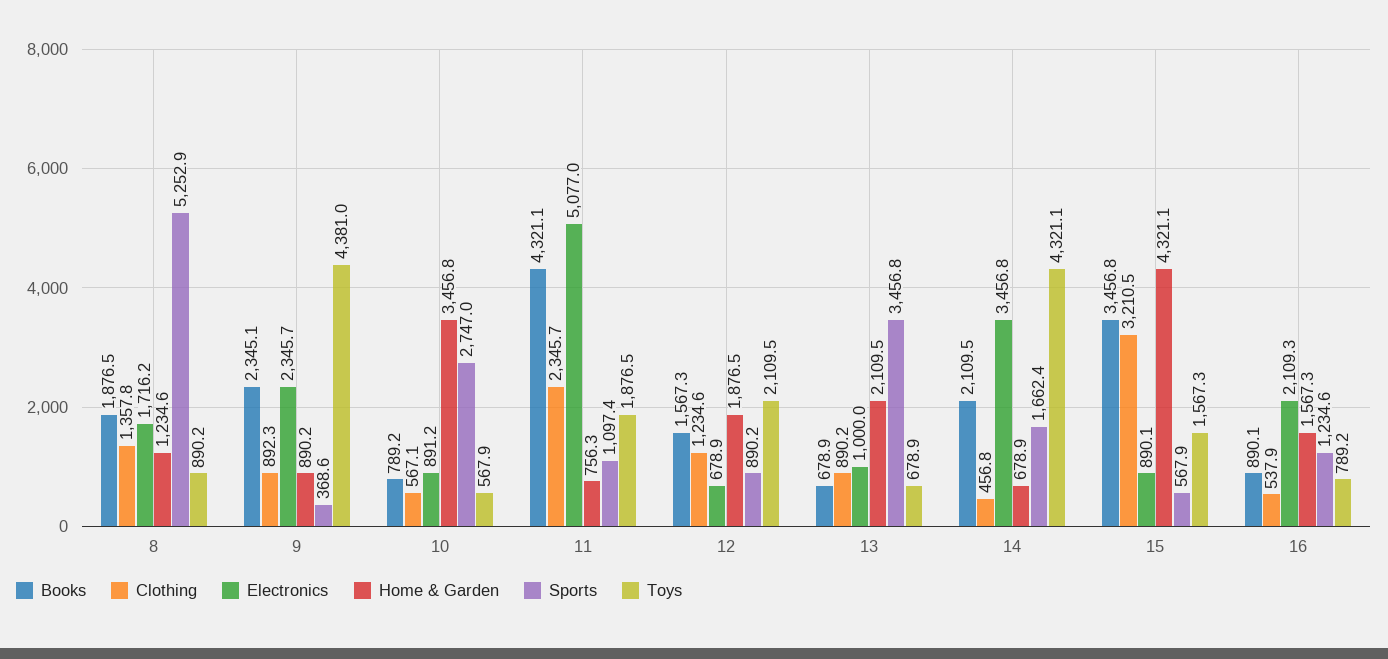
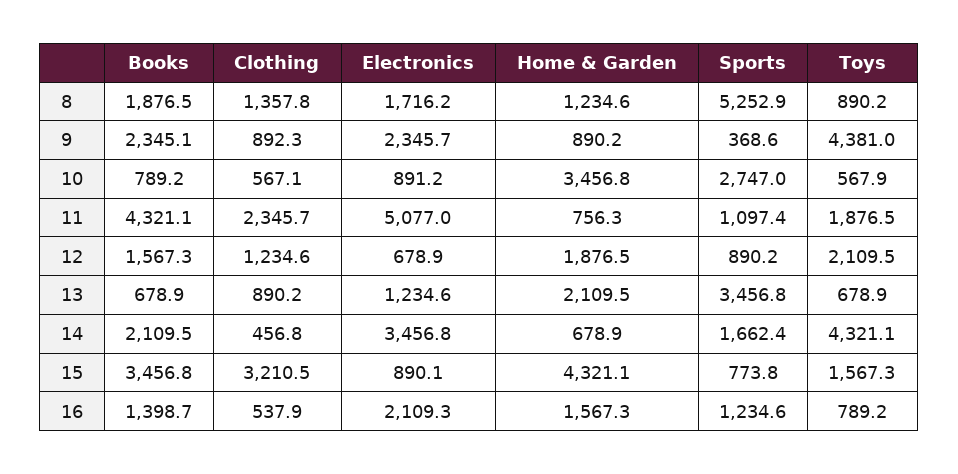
  {
    "Books": {
      "8": 1876.5,
      "9": 2345.1,
      "10": 789.2,
      "11": 4321.1,
      "12": 1567.3,
      "13": 678.9,
      "14": 2109.5,
      "15": 3456.8,
-     "16": 890.1
+     "16": 1398.7
    },
    "Clothing": {
      "8": 1357.8,
      "9": 892.3,
      "10": 567.1,
      "11": 2345.7,
      "12": 1234.6,
      "13": 890.2,
      "14": 456.8,
      "15": 3210.5,
      "16": 537.9
    },
    "Electronics": {
      "8": 1716.2,
      "9": 2345.7,
      "10": 891.2,
      "11": 5077,
      "12": 678.9,
-     "13": 1000,
+     "13": 1234.6,
      "14": 3456.8,
      "15": 890.1,
      "16": 2109.3
    },
    "Home & Garden": {
      "8": 1234.6,
      "9": 890.2,
      "10": 3456.8,
      "11": 756.3,
      "12": 1876.5,
      "13": 2109.5,
      "14": 678.9,
      "15": 4321.1,
      "16": 1567.3
    },
    "Sports": {
      "8": 5252.9,
      "9": 368.6,
      "10": 2747,
      "11": 1097.4,
      "12": 890.2,
      "13": 3456.8,
      "14": 1662.4,
-     "15": 567.9,
+     "15": 773.8,
      "16": 1234.6
    },
    "Toys": {
      "8": 890.2,
      "9": 4381,
      "10": 567.9,
      "11": 1876.5,
      "12": 2109.5,
      "13": 678.9,
      "14": 4321.1,
      "15": 1567.3,
      "16": 789.2
    }
  }

